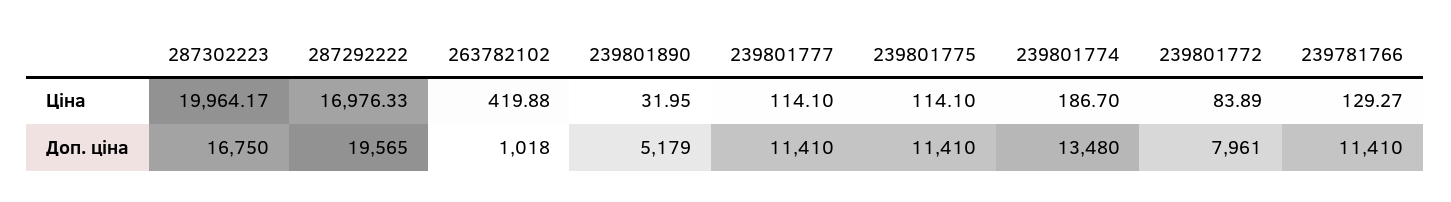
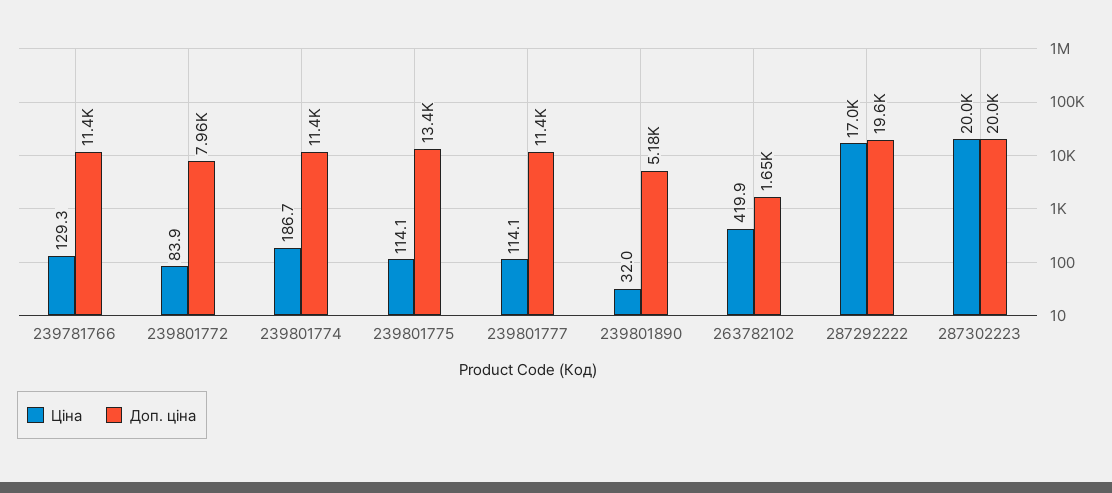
  {
    "Ціна": {
      "287302223": 19964.17,
      "287292222": 16976.33,
      "263782102": 419.88,
      "239801890": 31.95,
      "239801777": 114.1,
      "239801775": 114.1,
      "239801774": 186.7,
      "239801772": 83.89,
      "239781766": 129.27
    },
    "Доп. ціна": {
-     "287302223": 16750,
+     "287302223": 20000,
      "287292222": 19565,
-     "263782102": 1018,
+     "263782102": 1650,
      "239801890": 5179,
      "239801777": 11410,
-     "239801775": 11410,
+     "239801775": 13400,
-     "239801774": 13480,
+     "239801774": 11400,
      "239801772": 7961,
      "239781766": 11410
    }
  }

